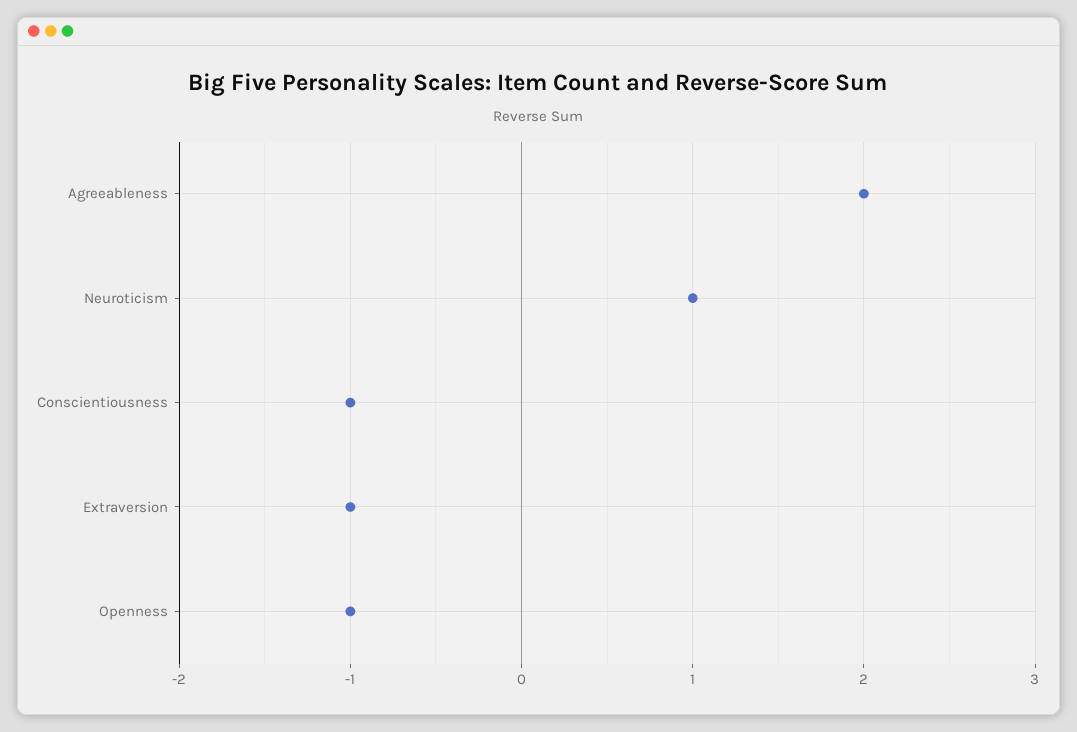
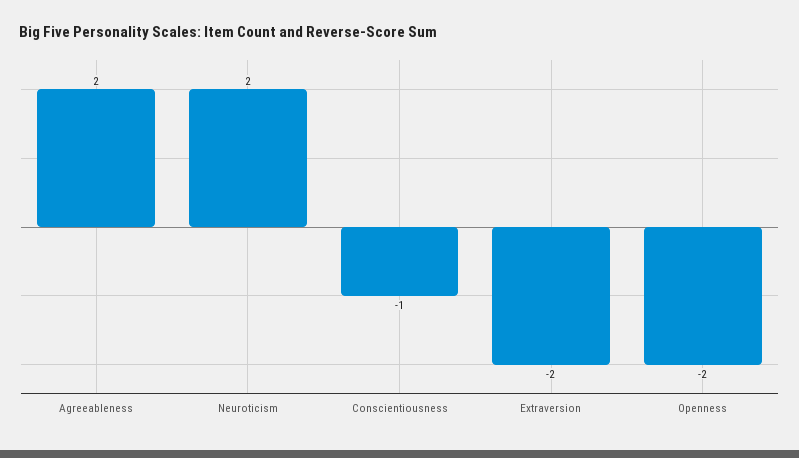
  {
    "Agreeableness": 2,
-   "Neuroticism": 1,
+   "Neuroticism": 2,
    "Conscientiousness": -1,
-   "Extraversion": -1,
+   "Extraversion": -2,
-   "Openness": -1
+   "Openness": -2
  }

